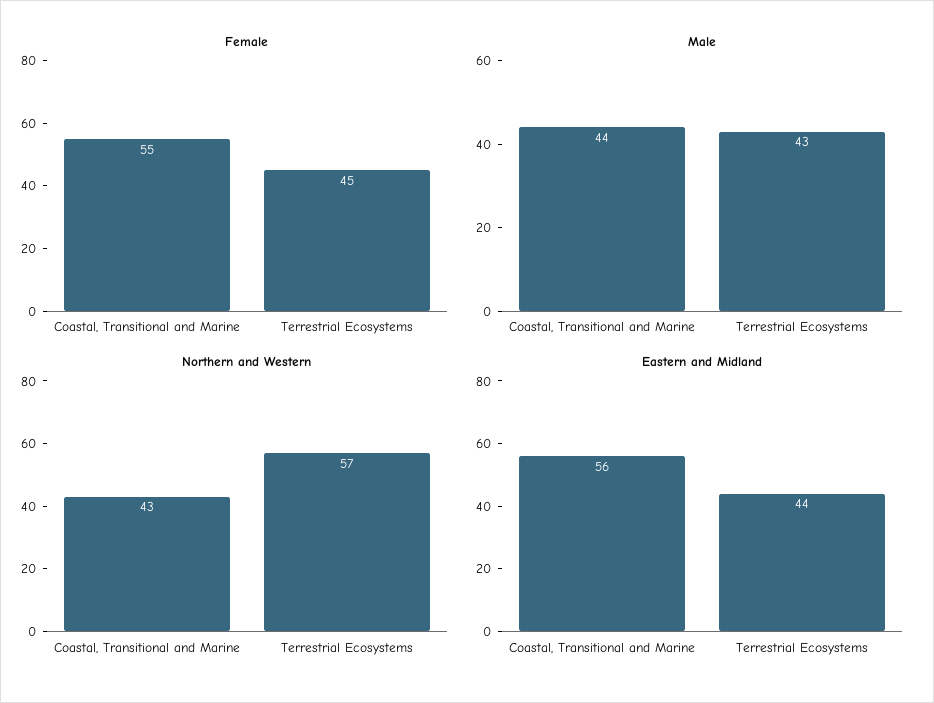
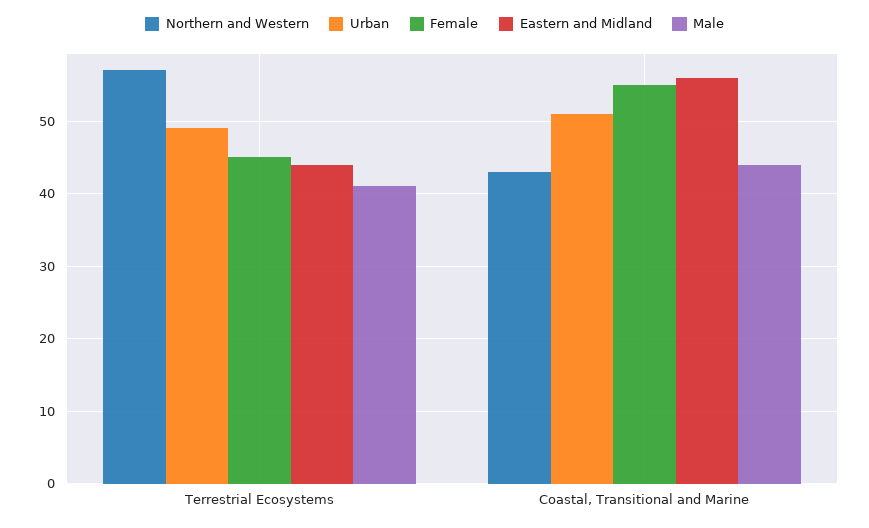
  {
    "Female": {
      "Coastal, Transitional and Marine": 55,
      "Terrestrial Ecosystems": 45
    },
    "Male": {
      "Coastal, Transitional and Marine": 44,
-     "Terrestrial Ecosystems": 43
+     "Terrestrial Ecosystems": 41
    },
    "Northern and Western": {
      "Coastal, Transitional and Marine": 43,
      "Terrestrial Ecosystems": 57
    },
    "Eastern and Midland": {
      "Coastal, Transitional and Marine": 56,
      "Terrestrial Ecosystems": 44
-   }
+   },
+   "Urban": {
+     "Terrestrial Ecosystems": 49,
+     "Coastal, Transitional and Marine": 51
+   }
  }

